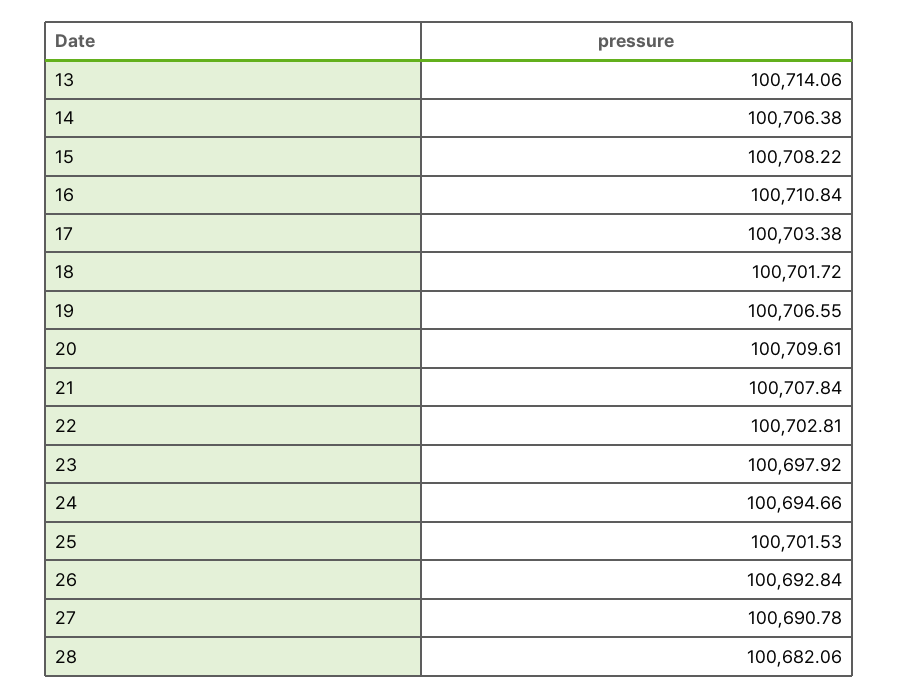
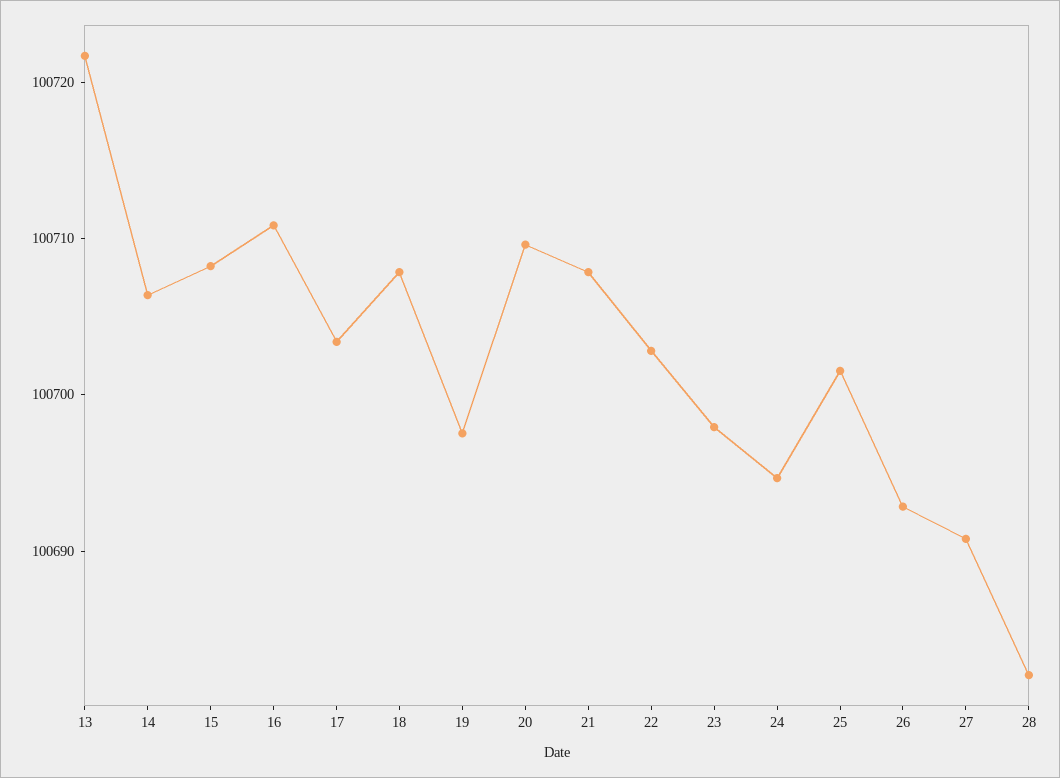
  {
-   "13": 100714.06,
+   "13": 100722,
    "14": 100706.38,
    "15": 100708.22,
    "16": 100710.84,
    "17": 100703.38,
-   "18": 100701.72,
+   "18": 100708,
-   "19": 100706.55,
+   "19": 100698,
    "20": 100709.61,
    "21": 100707.84,
    "22": 100702.81,
    "23": 100697.92,
    "24": 100694.66,
    "25": 100701.53,
    "26": 100692.84,
    "27": 100690.78,
    "28": 100682.06
  }

